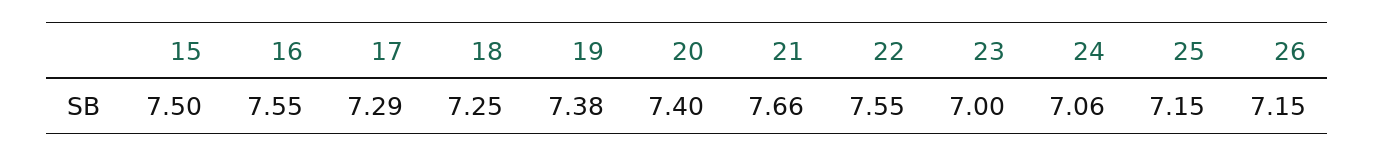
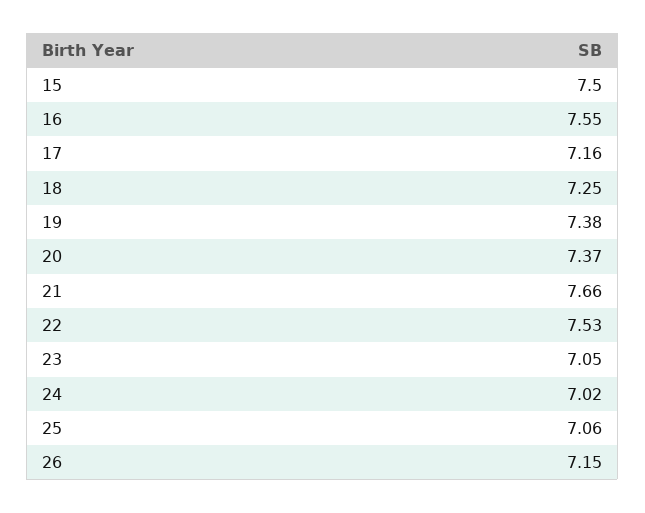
  {
    "15": 7.5,
    "16": 7.55,
-   "17": 7.29,
+   "17": 7.16,
    "18": 7.25,
    "19": 7.38,
-   "20": 7.4,
+   "20": 7.37,
    "21": 7.66,
-   "22": 7.55,
+   "22": 7.53,
-   "23": 7,
+   "23": 7.05,
-   "24": 7.06,
+   "24": 7.02,
-   "25": 7.15,
+   "25": 7.06,
    "26": 7.15
  }

